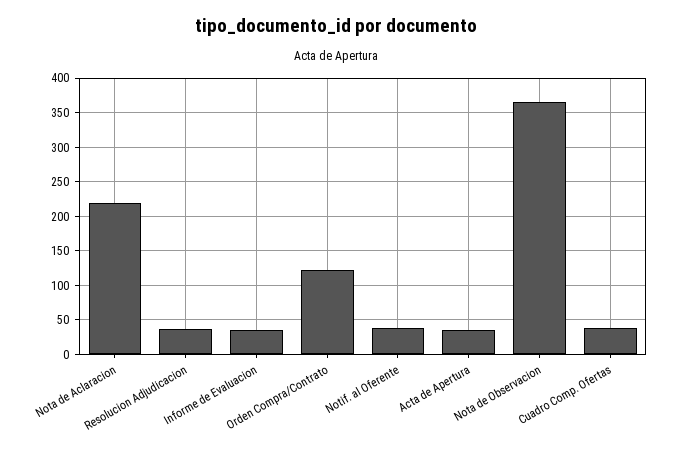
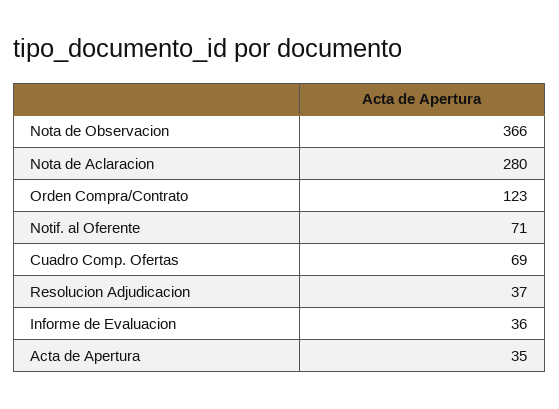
  {
-   "Nota de Aclaracion": 220,
+   "Nota de Aclaracion": 280,
    "Resolucion Adjudicacion": 37,
    "Informe de Evaluacion": 36,
    "Orden Compra/Contrato": 123,
-   "Notif. al Oferente": 40,
+   "Notif. al Oferente": 71,
    "Acta de Apertura": 35,
    "Nota de Observacion": 366,
-   "Cuadro Comp. Ofertas": 40
+   "Cuadro Comp. Ofertas": 69
  }

